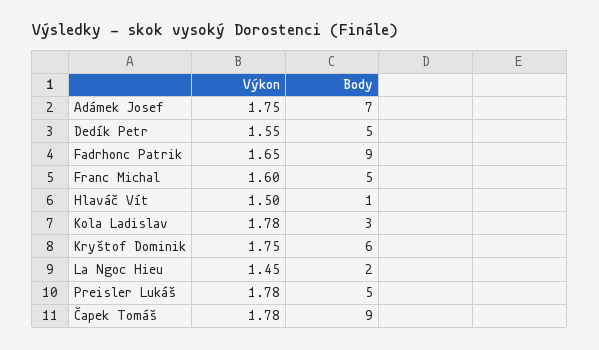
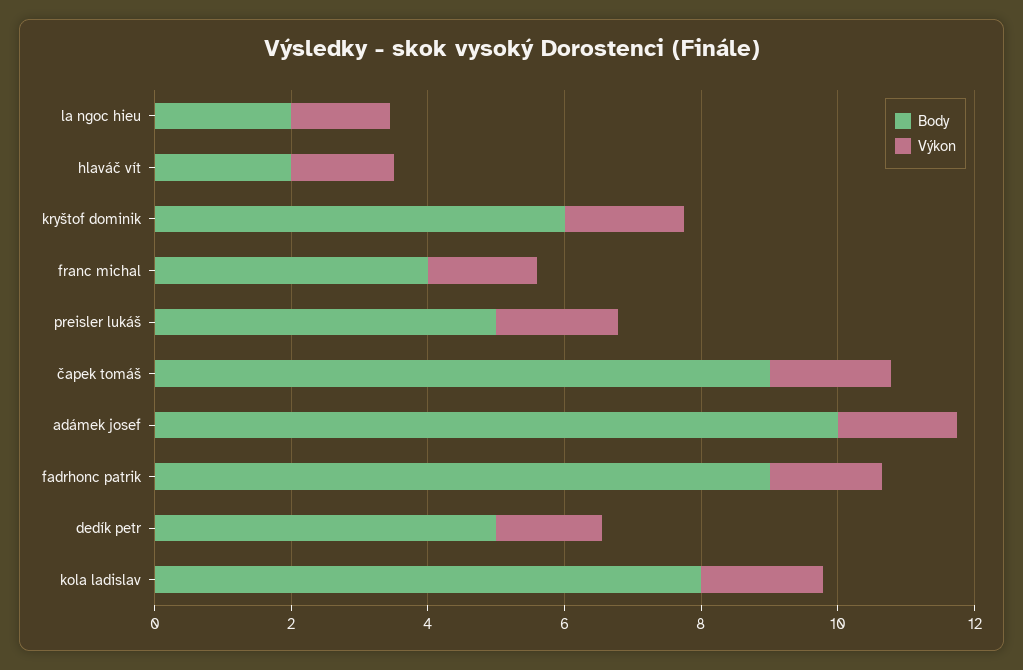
  {
    "Výkon": {
      "Adámek Josef": 1.75,
      "Dedík Petr": 1.55,
      "Fadrhonc Patrik": 1.65,
      "Franc Michal": 1.6,
      "Hlaváč Vít": 1.5,
      "Kola Ladislav": 1.78,
      "Kryštof Dominik": 1.75,
      "La Ngoc Hieu": 1.45,
      "Preisler Lukáš": 1.78,
      "Čapek Tomáš": 1.78
    },
    "Body": {
-     "Adámek Josef": 7,
+     "Adámek Josef": 10,
      "Dedík Petr": 5,
      "Fadrhonc Patrik": 9,
-     "Franc Michal": 5,
+     "Franc Michal": 4,
-     "Hlaváč Vít": 1,
+     "Hlaváč Vít": 2,
-     "Kola Ladislav": 3,
+     "Kola Ladislav": 8,
      "Kryštof Dominik": 6,
      "La Ngoc Hieu": 2,
      "Preisler Lukáš": 5,
      "Čapek Tomáš": 9
    }
  }

